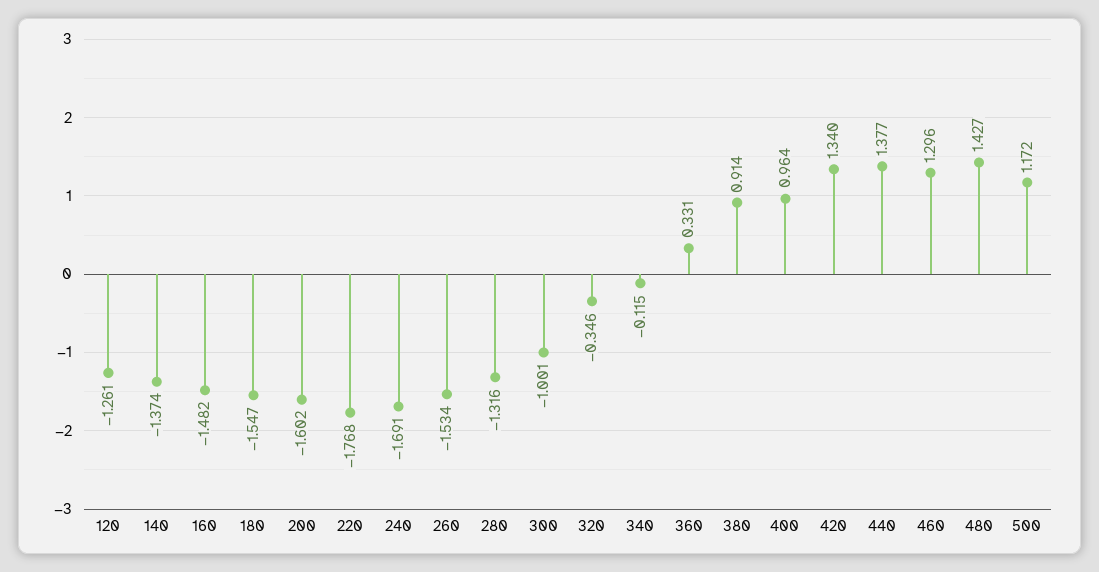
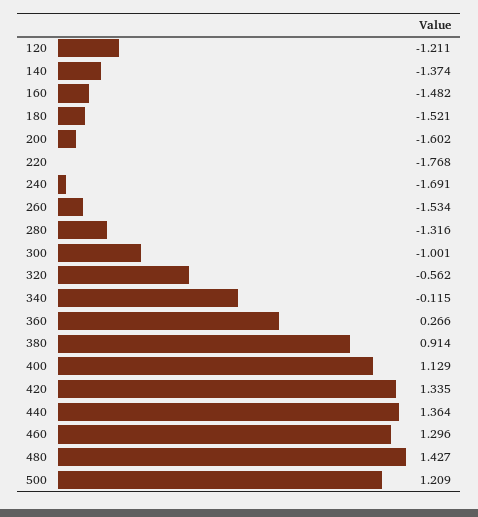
  {
-   "120": -1.261,
+   "120": -1.211,
    "140": -1.374,
    "160": -1.482,
-   "180": -1.547,
+   "180": -1.521,
    "200": -1.602,
    "220": -1.768,
    "240": -1.691,
    "260": -1.534,
    "280": -1.316,
    "300": -1.001,
-   "320": -0.346,
+   "320": -0.562,
    "340": -0.115,
-   "360": 0.331,
+   "360": 0.266,
    "380": 0.914,
-   "400": 0.964,
+   "400": 1.129,
-   "420": 1.34,
+   "420": 1.335,
-   "440": 1.377,
+   "440": 1.364,
    "460": 1.296,
    "480": 1.427,
-   "500": 1.172
+   "500": 1.209
  }

